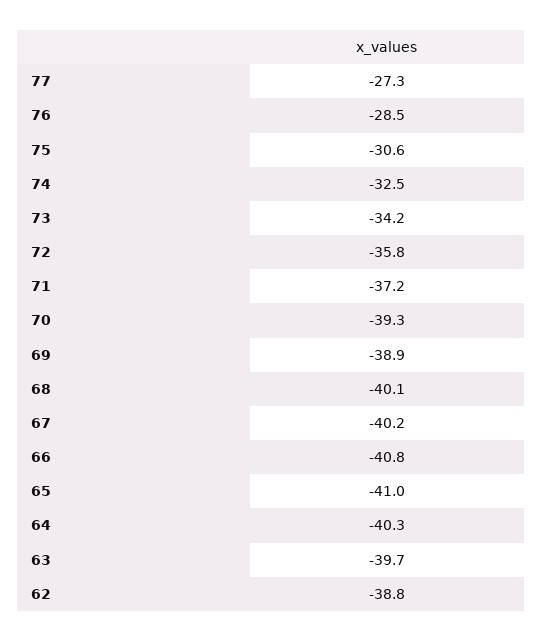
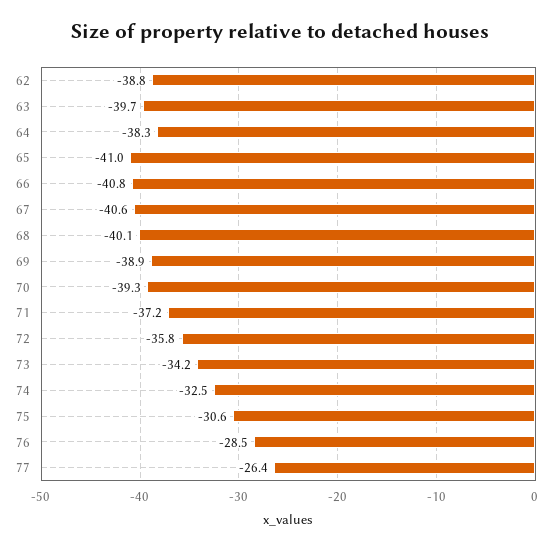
  {
-   "77": -27.3,
+   "77": -26.4,
    "76": -28.5,
    "75": -30.6,
    "74": -32.5,
    "73": -34.2,
    "72": -35.8,
    "71": -37.2,
    "70": -39.3,
    "69": -38.9,
    "68": -40.1,
-   "67": -40.2,
+   "67": -40.6,
    "66": -40.8,
    "65": -41,
-   "64": -40.3,
+   "64": -38.3,
    "63": -39.7,
    "62": -38.8
  }

